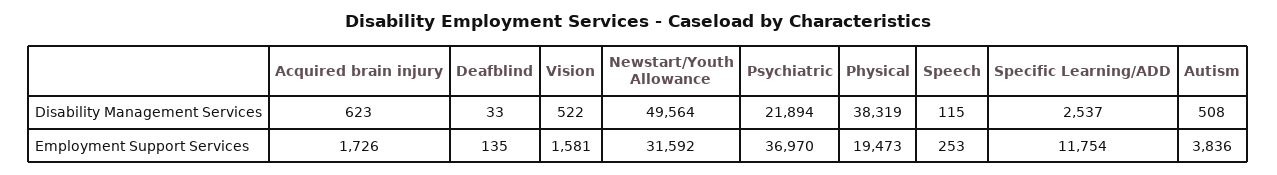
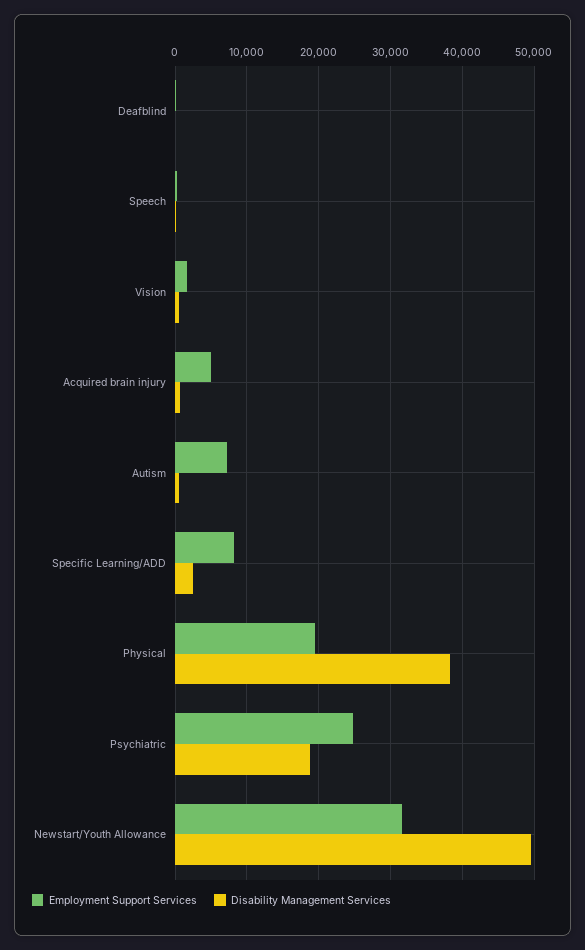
  {
    "Disability Management Services": {
      "Acquired brain injury": 623,
      "Deafblind": 33,
      "Vision": 522,
      "Newstart/Youth Allowance": 49564,
-     "Psychiatric": 21894,
+     "Psychiatric": 19000,
      "Physical": 38319,
      "Speech": 115,
      "Specific Learning/ADD": 2537,
      "Autism": 508
    },
    "Employment Support Services": {
-     "Acquired brain injury": 1726,
+     "Acquired brain injury": 5000,
      "Deafblind": 135,
      "Vision": 1581,
      "Newstart/Youth Allowance": 31592,
-     "Psychiatric": 36970,
+     "Psychiatric": 25000,
      "Physical": 19473,
      "Speech": 253,
-     "Specific Learning/ADD": 11754,
+     "Specific Learning/ADD": 8000,
-     "Autism": 3836
+     "Autism": 7000
    }
  }

